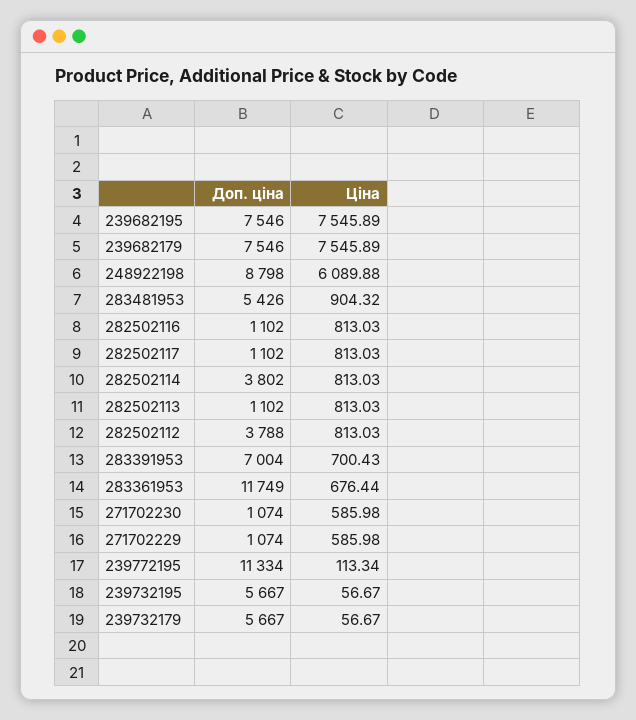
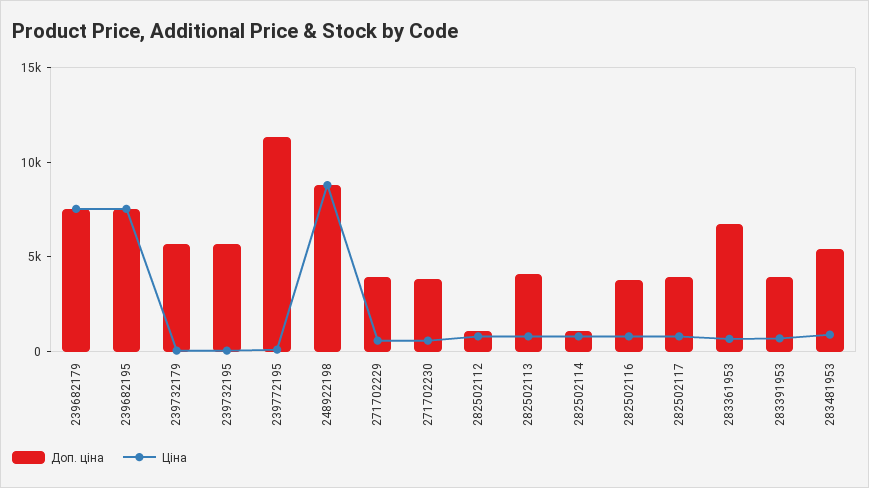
  {
    "Доп. ціна": {
      "239682195": 7546,
      "239682179": 7546,
      "248922198": 8798,
      "283481953": 5426,
-     "282502116": 1102,
+     "282502116": 4000,
-     "282502117": 1102,
+     "282502117": 4000,
-     "282502114": 3802,
+     "282502114": 1000,
-     "282502113": 1102,
+     "282502113": 4000,
-     "282502112": 3788,
+     "282502112": 1000,
-     "283391953": 7004,
+     "283391953": 4000,
-     "283361953": 11749,
+     "283361953": 7000,
-     "271702230": 1074,
+     "271702230": 4000,
-     "271702229": 1074,
+     "271702229": 4000,
      "239772195": 11334,
      "239732195": 5667,
      "239732179": 5667
    },
    "Ціна": {
      "239682195": 7545.89,
      "239682179": 7545.89,
-     "248922198": 6089.88,
+     "248922198": 9000,
      "283481953": 904.32,
      "282502116": 813.03,
      "282502117": 813.03,
      "282502114": 813.03,
      "282502113": 813.03,
      "282502112": 813.03,
      "283391953": 700.43,
      "283361953": 676.44,
      "271702230": 585.98,
      "271702229": 585.98,
      "239772195": 113.34,
      "239732195": 56.67,
      "239732179": 56.67
    }
  }

